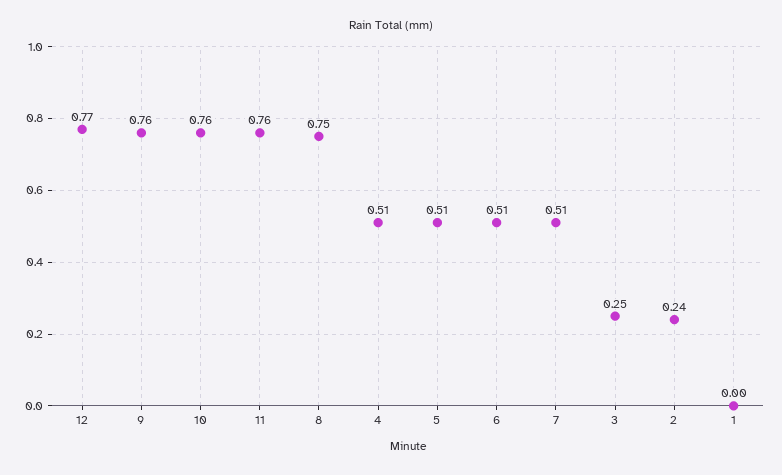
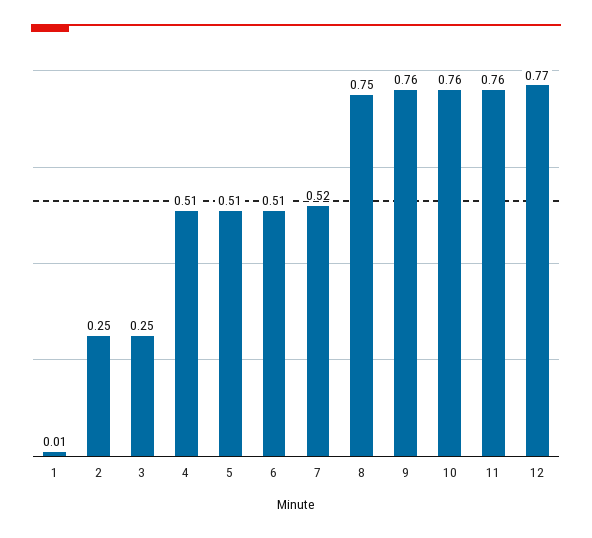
  {
    "12": 0.77,
    "9": 0.76,
    "10": 0.76,
    "11": 0.76,
    "8": 0.75,
    "4": 0.51,
    "5": 0.51,
    "6": 0.51,
-   "7": 0.51,
+   "7": 0.52,
    "3": 0.25,
-   "2": 0.24,
+   "2": 0.25,
-   "1": 0
+   "1": 0.01
  }

